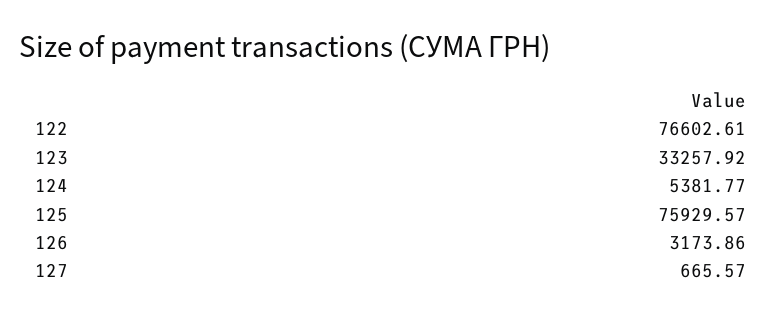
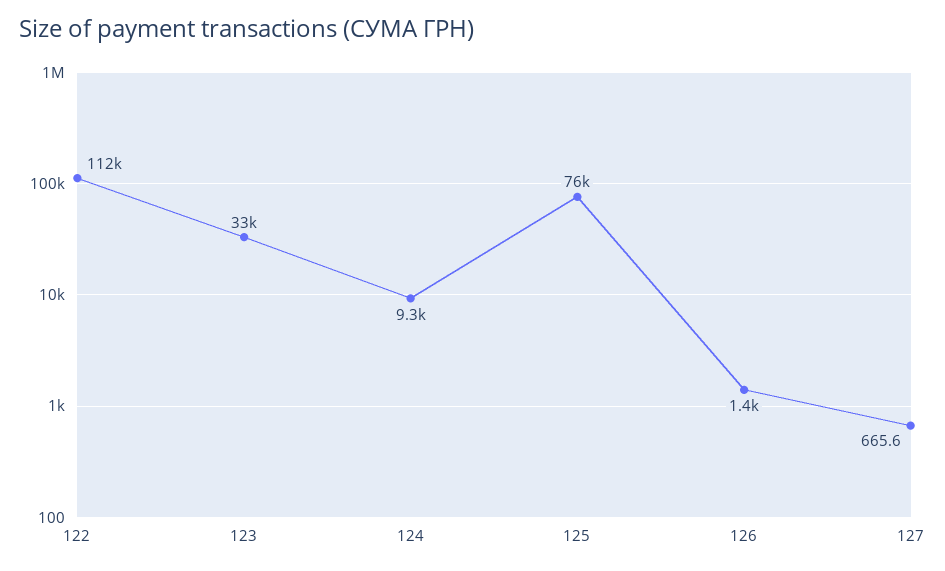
  {
-   "122": 76602.61,
+   "122": 112000,
    "123": 33257.92,
-   "124": 5381.77,
+   "124": 9300,
    "125": 75929.57,
-   "126": 3173.86,
+   "126": 1400,
    "127": 665.57
  }

